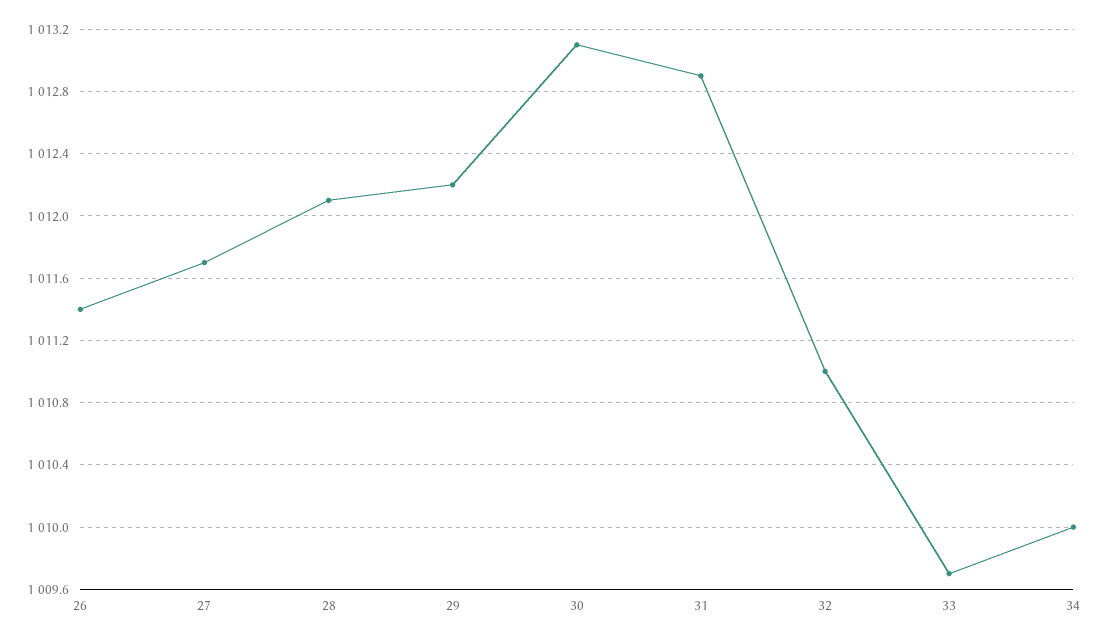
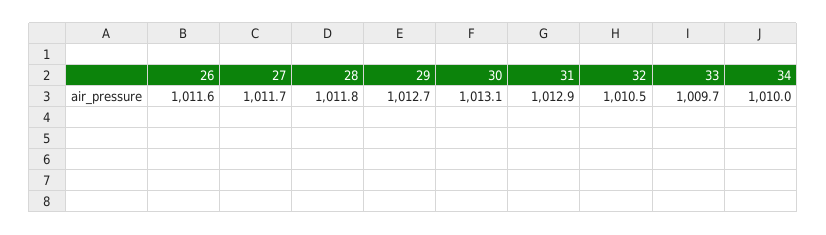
  {
-   "26": 1011.4,
+   "26": 1011.6,
    "27": 1011.7,
-   "28": 1012.1,
+   "28": 1011.8,
-   "29": 1012.2,
+   "29": 1012.7,
    "30": 1013.1,
    "31": 1012.9,
-   "32": 1011,
+   "32": 1010.5,
    "33": 1009.7,
    "34": 1010
  }

